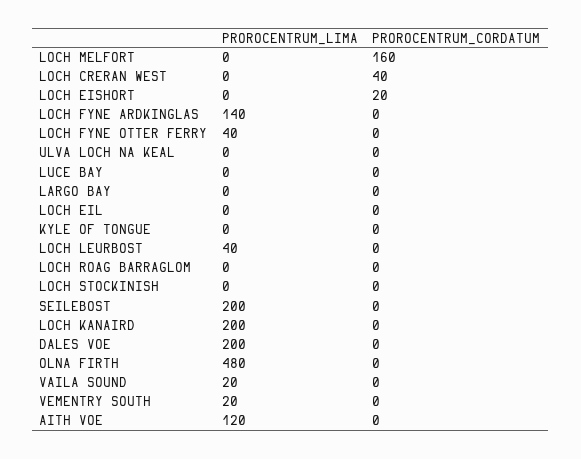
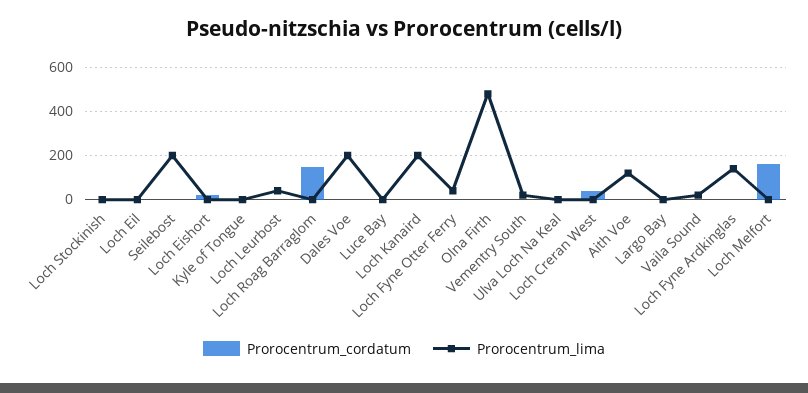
  {
    "PROROCENTRUM_LIMA": {
      "LOCH MELFORT": 0,
      "LOCH CRERAN WEST": 0,
      "LOCH EISHORT": 0,
      "LOCH FYNE ARDKINGLAS": 140,
      "LOCH FYNE OTTER FERRY": 40,
      "ULVA LOCH NA KEAL": 0,
      "LUCE BAY": 0,
      "LARGO BAY": 0,
      "LOCH EIL": 0,
      "KYLE OF TONGUE": 0,
      "LOCH LEURBOST": 40,
      "LOCH ROAG BARRAGLOM": 0,
      "LOCH STOCKINISH": 0,
      "SEILEBOST": 200,
      "LOCH KANAIRD": 200,
      "DALES VOE": 200,
      "OLNA FIRTH": 480,
      "VAILA SOUND": 20,
      "VEMENTRY SOUTH": 20,
      "AITH VOE": 120
    },
    "PROROCENTRUM_CORDATUM": {
      "LOCH MELFORT": 160,
      "LOCH CRERAN WEST": 40,
      "LOCH EISHORT": 20,
      "LOCH FYNE ARDKINGLAS": 0,
      "LOCH FYNE OTTER FERRY": 0,
      "ULVA LOCH NA KEAL": 0,
      "LUCE BAY": 0,
      "LARGO BAY": 0,
      "LOCH EIL": 0,
      "KYLE OF TONGUE": 0,
      "LOCH LEURBOST": 0,
-     "LOCH ROAG BARRAGLOM": 0,
+     "LOCH ROAG BARRAGLOM": 150,
      "LOCH STOCKINISH": 0,
      "SEILEBOST": 0,
      "LOCH KANAIRD": 0,
      "DALES VOE": 0,
      "OLNA FIRTH": 0,
      "VAILA SOUND": 0,
      "VEMENTRY SOUTH": 0,
      "AITH VOE": 0
    }
  }

